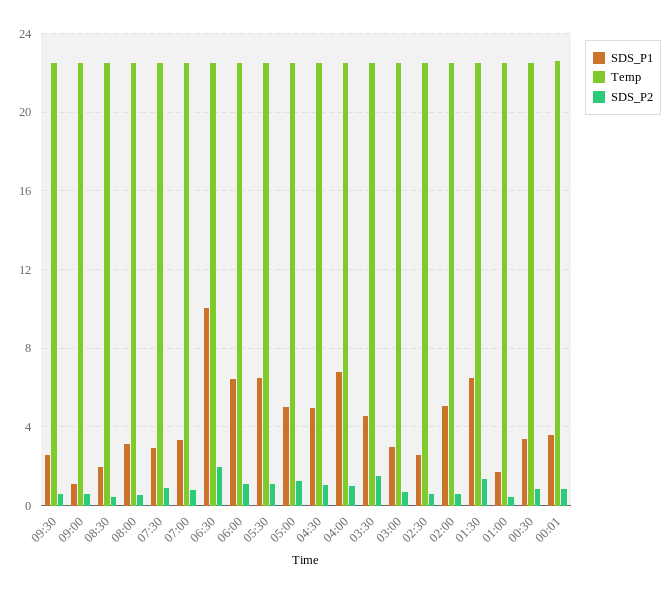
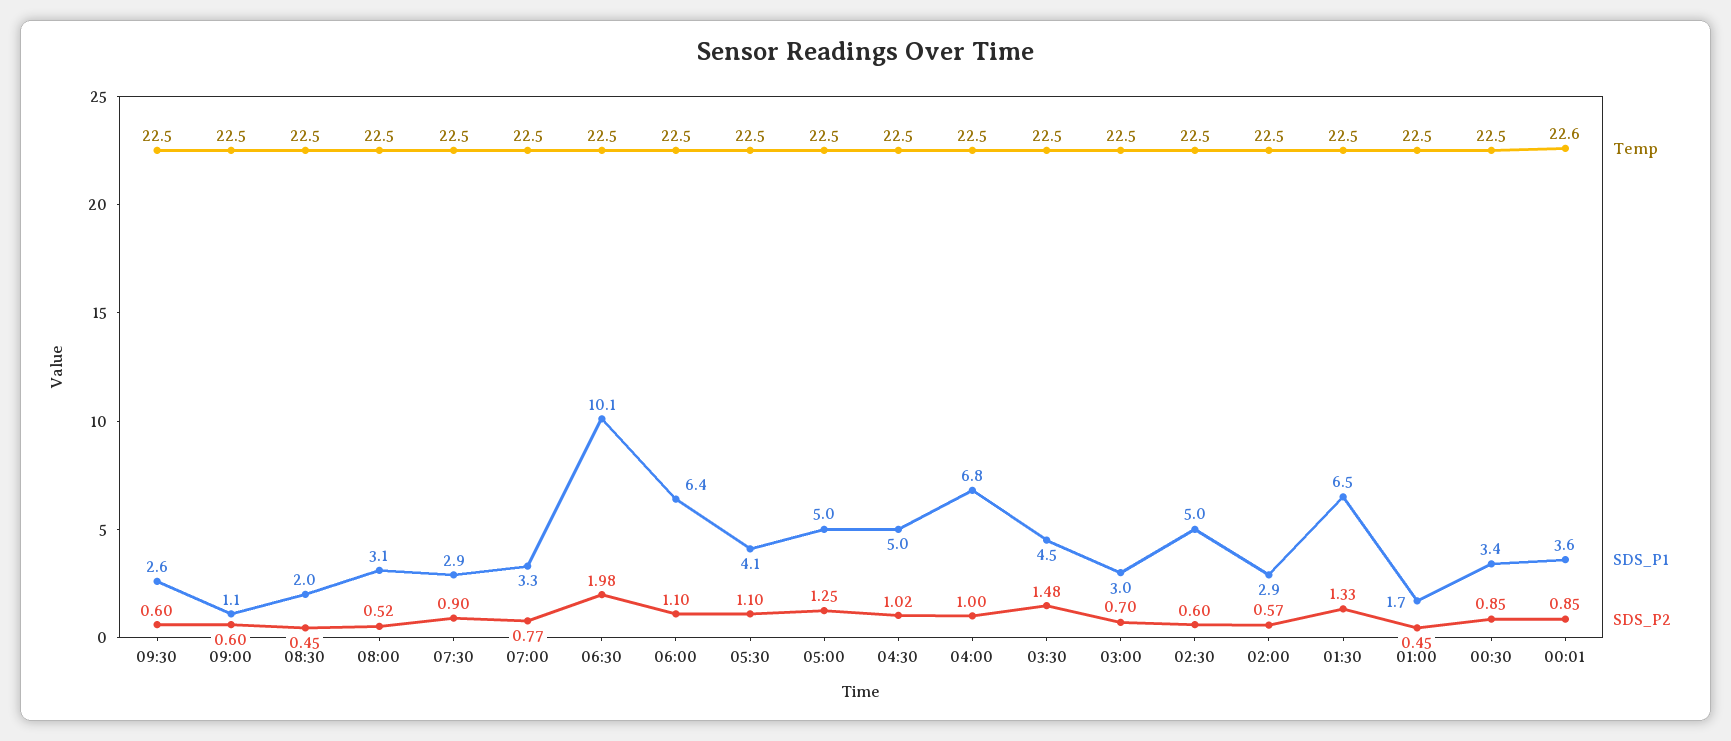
  {
    "SDS_P1": {
      "09:30": 2.6,
      "09:00": 1.1,
      "08:30": 2,
      "08:00": 3.1,
      "07:30": 2.9,
      "07:00": 3.3,
      "06:30": 10.1,
      "06:00": 6.4,
-     "05:30": 6.5,
+     "05:30": 4.1,
      "05:00": 5,
      "04:30": 5,
      "04:00": 6.8,
      "03:30": 4.5,
      "03:00": 3,
-     "02:30": 2.5,
+     "02:30": 5,
-     "02:00": 5,
+     "02:00": 2.9,
      "01:30": 6.5,
      "01:00": 1.7,
      "00:30": 3.4,
      "00:01": 3.6
    },
    "Temp": {
      "09:30": 22.5,
      "09:00": 22.5,
      "08:30": 22.5,
      "08:00": 22.5,
      "07:30": 22.5,
      "07:00": 22.5,
      "06:30": 22.5,
      "06:00": 22.5,
      "05:30": 22.5,
      "05:00": 22.5,
      "04:30": 22.5,
      "04:00": 22.5,
      "03:30": 22.5,
      "03:00": 22.5,
      "02:30": 22.5,
      "02:00": 22.5,
      "01:30": 22.5,
      "01:00": 22.5,
      "00:30": 22.5,
      "00:01": 22.6
    },
    "SDS_P2": {
      "09:30": 0.6,
      "09:00": 0.6,
      "08:30": 0.45,
      "08:00": 0.52,
      "07:30": 0.9,
      "07:00": 0.77,
      "06:30": 1.98,
      "06:00": 1.1,
      "05:30": 1.1,
      "05:00": 1.25,
      "04:30": 1.02,
      "04:00": 1,
      "03:30": 1.48,
      "03:00": 0.7,
      "02:30": 0.6,
      "02:00": 0.57,
      "01:30": 1.33,
      "01:00": 0.45,
      "00:30": 0.85,
      "00:01": 0.85
    }
  }

